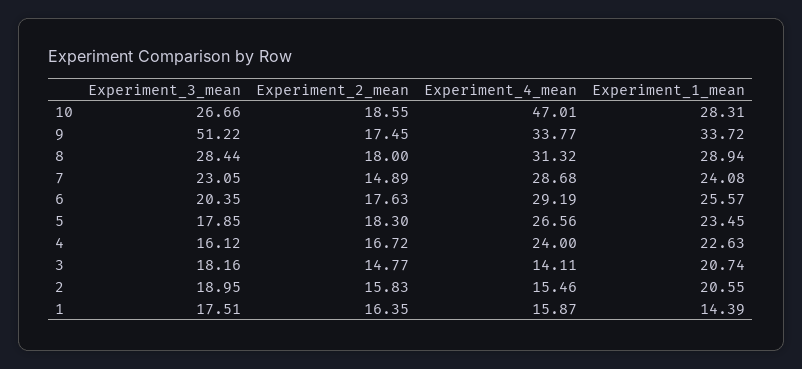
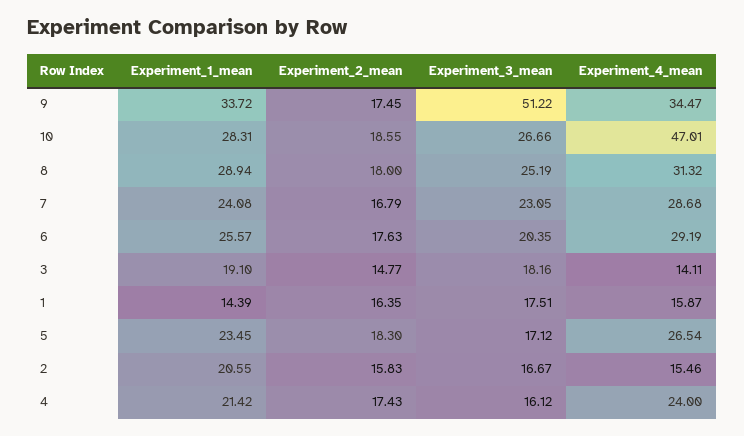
  {
    "Experiment_3_mean": {
      "10": 26.66,
      "9": 51.22,
-     "8": 28.44,
+     "8": 25.19,
      "7": 23.05,
      "6": 20.35,
-     "5": 17.85,
+     "5": 17.12,
      "4": 16.12,
      "3": 18.16,
-     "2": 18.95,
+     "2": 16.67,
      "1": 17.51
    },
    "Experiment_2_mean": {
      "10": 18.55,
      "9": 17.45,
      "8": 18,
-     "7": 14.89,
+     "7": 16.79,
      "6": 17.63,
      "5": 18.3,
-     "4": 16.72,
+     "4": 17.43,
      "3": 14.77,
      "2": 15.83,
      "1": 16.35
    },
    "Experiment_4_mean": {
      "10": 47.01,
-     "9": 33.77,
+     "9": 34.47,
      "8": 31.32,
      "7": 28.68,
      "6": 29.19,
-     "5": 26.56,
+     "5": 26.54,
      "4": 24,
      "3": 14.11,
      "2": 15.46,
      "1": 15.87
    },
    "Experiment_1_mean": {
      "10": 28.31,
      "9": 33.72,
      "8": 28.94,
      "7": 24.08,
      "6": 25.57,
      "5": 23.45,
-     "4": 22.63,
+     "4": 21.42,
-     "3": 20.74,
+     "3": 19.1,
      "2": 20.55,
      "1": 14.39
    }
  }

